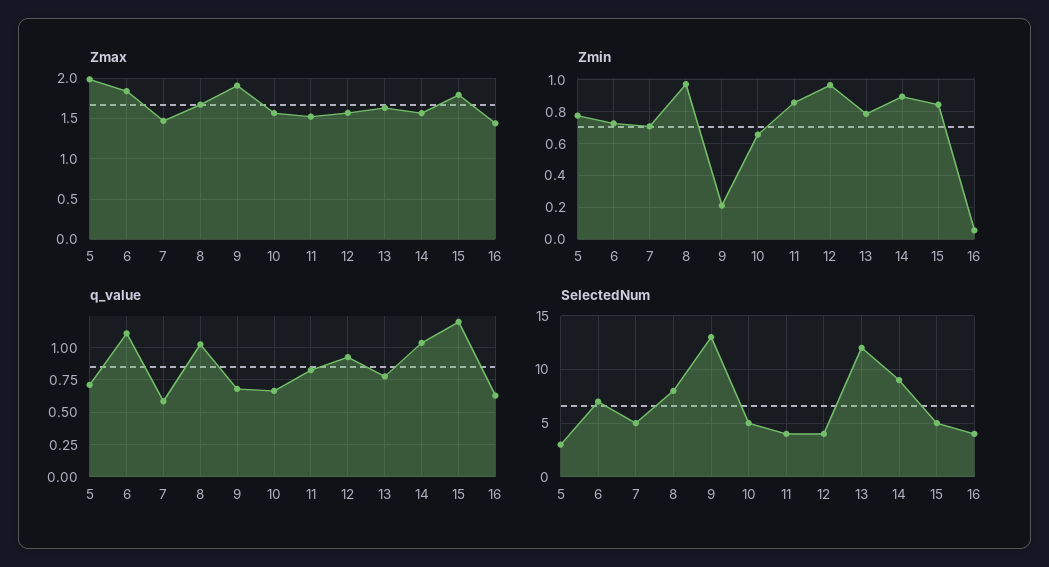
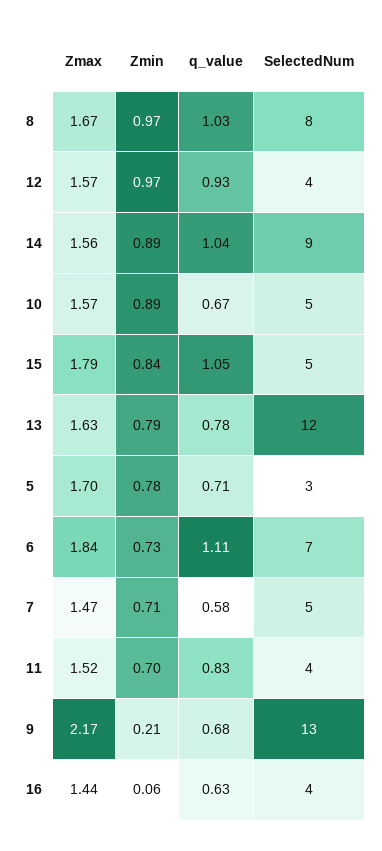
  {
    "Zmax": {
-     "5": 2,
+     "5": 1.7,
      "6": 1.84,
      "7": 1.47,
      "8": 1.67,
-     "9": 1.9,
+     "9": 2.17,
      "10": 1.57,
      "11": 1.52,
      "12": 1.57,
      "13": 1.63,
      "14": 1.56,
      "15": 1.79,
      "16": 1.44
    },
    "Zmin": {
      "5": 0.78,
      "6": 0.73,
      "7": 0.71,
      "8": 0.97,
      "9": 0.21,
-     "10": 0.65,
+     "10": 0.89,
-     "11": 0.85,
+     "11": 0.7,
      "12": 0.97,
      "13": 0.79,
      "14": 0.89,
      "15": 0.84,
      "16": 0.06
    },
    "q_value": {
      "5": 0.71,
      "6": 1.11,
      "7": 0.58,
      "8": 1.03,
      "9": 0.68,
      "10": 0.67,
      "11": 0.83,
      "12": 0.93,
      "13": 0.78,
      "14": 1.04,
-     "15": 1.2,
+     "15": 1.05,
      "16": 0.63
    },
    "SelectedNum": {
      "5": 3,
      "6": 7,
      "7": 5,
      "8": 8,
      "9": 13,
      "10": 5,
      "11": 4,
      "12": 4,
      "13": 12,
      "14": 9,
      "15": 5,
      "16": 4
    }
  }

